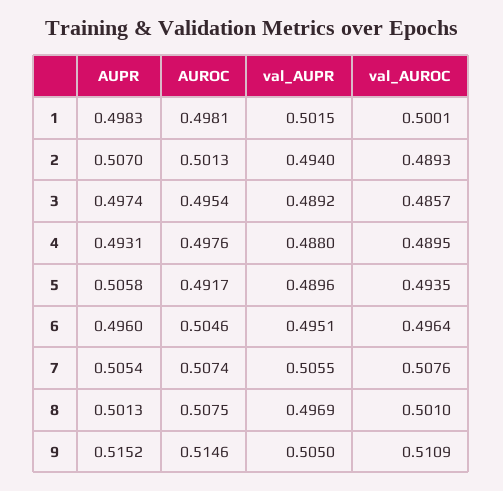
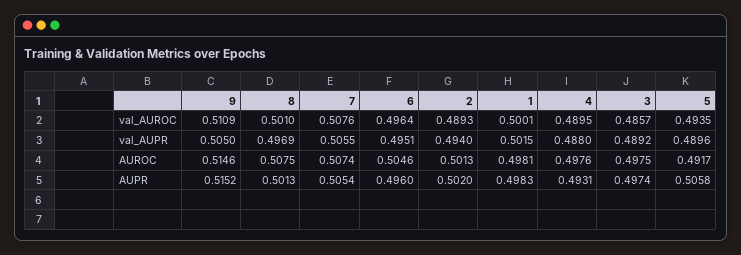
  {
    "AUPR": {
      "1": 0.4983,
-     "2": 0.507,
+     "2": 0.502,
      "3": 0.4974,
      "4": 0.4931,
      "5": 0.5058,
      "6": 0.496,
      "7": 0.5054,
      "8": 0.5013,
      "9": 0.5152
    },
    "AUROC": {
      "1": 0.4981,
      "2": 0.5013,
-     "3": 0.4954,
+     "3": 0.4975,
      "4": 0.4976,
      "5": 0.4917,
      "6": 0.5046,
      "7": 0.5074,
      "8": 0.5075,
      "9": 0.5146
    },
    "val_AUPR": {
      "1": 0.5015,
      "2": 0.494,
      "3": 0.4892,
      "4": 0.488,
      "5": 0.4896,
      "6": 0.4951,
      "7": 0.5055,
      "8": 0.4969,
      "9": 0.505
    },
    "val_AUROC": {
      "1": 0.5001,
      "2": 0.4893,
      "3": 0.4857,
      "4": 0.4895,
      "5": 0.4935,
      "6": 0.4964,
      "7": 0.5076,
      "8": 0.501,
      "9": 0.5109
    }
  }

